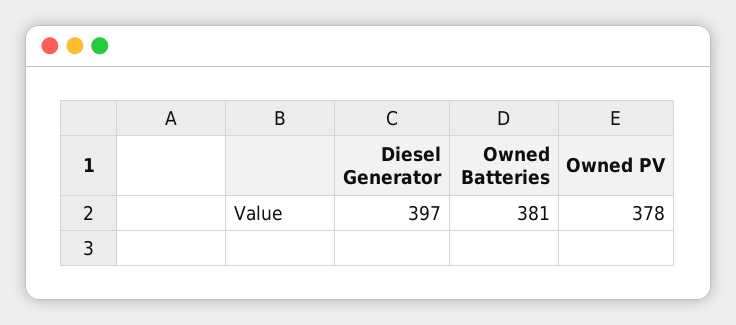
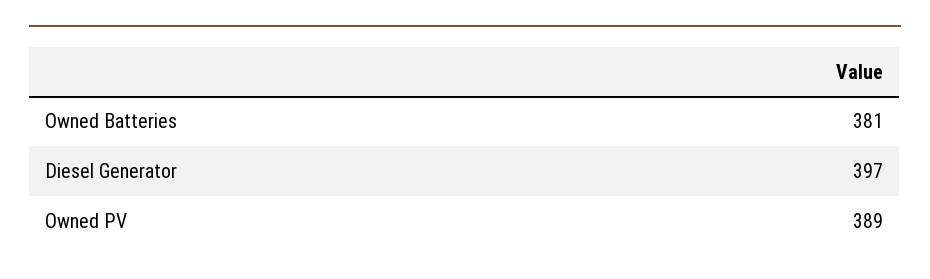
  {
    "Diesel Generator": 397,
    "Owned Batteries": 381,
-   "Owned PV": 378
+   "Owned PV": 389
  }

